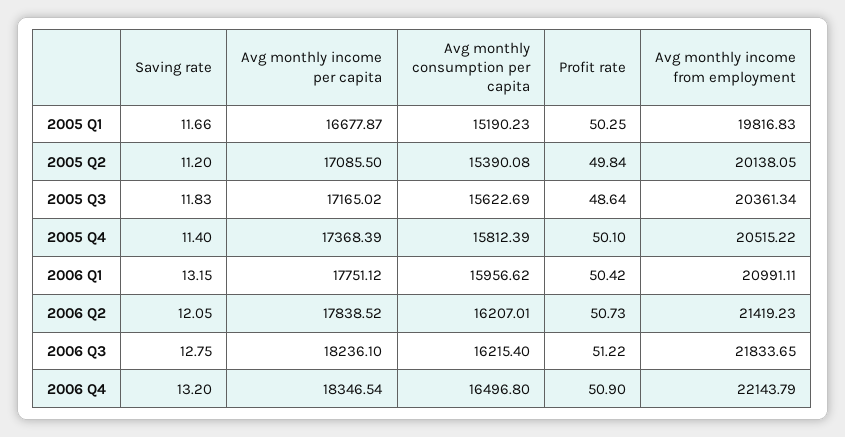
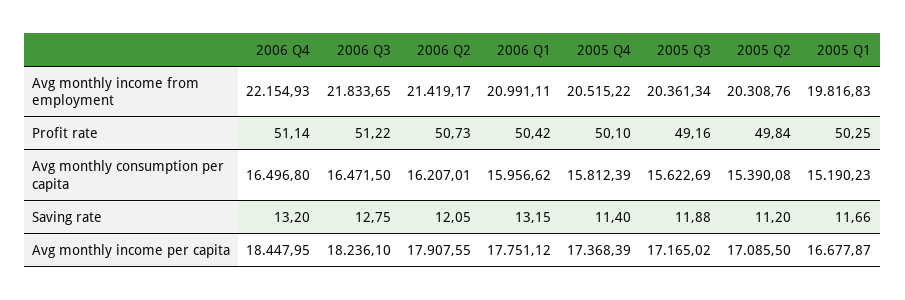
  {
    "Saving rate": {
      "2005 Q1": 11.66,
      "2005 Q2": 11.2,
-     "2005 Q3": 11.83,
+     "2005 Q3": 11.88,
      "2005 Q4": 11.4,
      "2006 Q1": 13.15,
      "2006 Q2": 12.05,
      "2006 Q3": 12.75,
      "2006 Q4": 13.2
    },
    "Avg monthly income per capita": {
      "2005 Q1": 16677.87,
      "2005 Q2": 17085.5,
      "2005 Q3": 17165.02,
      "2005 Q4": 17368.39,
      "2006 Q1": 17751.12,
-     "2006 Q2": 17838.52,
+     "2006 Q2": 17907.55,
      "2006 Q3": 18236.1,
-     "2006 Q4": 18346.54
+     "2006 Q4": 18447.95
    },
    "Avg monthly consumption per capita": {
      "2005 Q1": 15190.23,
      "2005 Q2": 15390.08,
      "2005 Q3": 15622.69,
      "2005 Q4": 15812.39,
      "2006 Q1": 15956.62,
      "2006 Q2": 16207.01,
-     "2006 Q3": 16215.4,
+     "2006 Q3": 16471.5,
      "2006 Q4": 16496.8
    },
    "Profit rate": {
      "2005 Q1": 50.25,
      "2005 Q2": 49.84,
-     "2005 Q3": 48.64,
+     "2005 Q3": 49.16,
      "2005 Q4": 50.1,
      "2006 Q1": 50.42,
      "2006 Q2": 50.73,
      "2006 Q3": 51.22,
-     "2006 Q4": 50.9
+     "2006 Q4": 51.14
    },
    "Avg monthly income from employment": {
      "2005 Q1": 19816.83,
-     "2005 Q2": 20138.05,
+     "2005 Q2": 20308.76,
      "2005 Q3": 20361.34,
      "2005 Q4": 20515.22,
      "2006 Q1": 20991.11,
-     "2006 Q2": 21419.23,
+     "2006 Q2": 21419.17,
      "2006 Q3": 21833.65,
-     "2006 Q4": 22143.79
+     "2006 Q4": 22154.93
    }
  }

